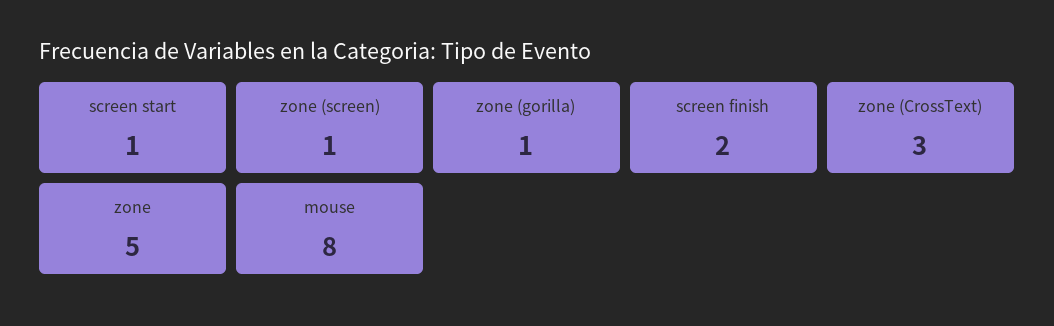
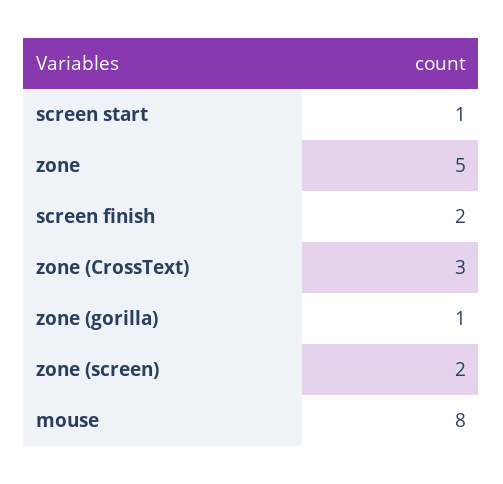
  {
    "screen start": 1,
-   "zone (screen)": 1,
+   "zone (screen)": 2,
    "zone (gorilla)": 1,
    "screen finish": 2,
    "zone (CrossText)": 3,
    "zone": 5,
    "mouse": 8
  }

